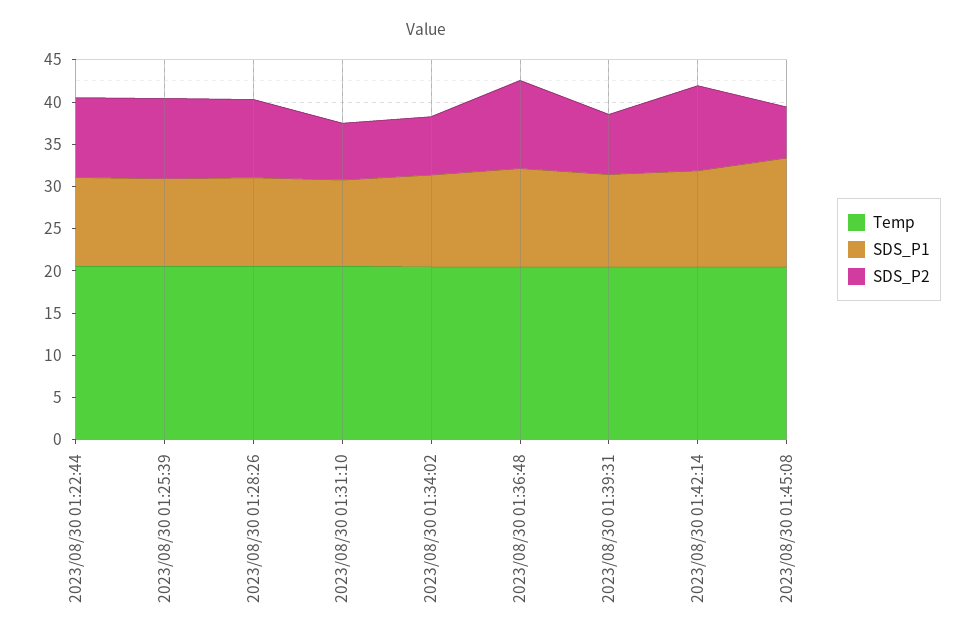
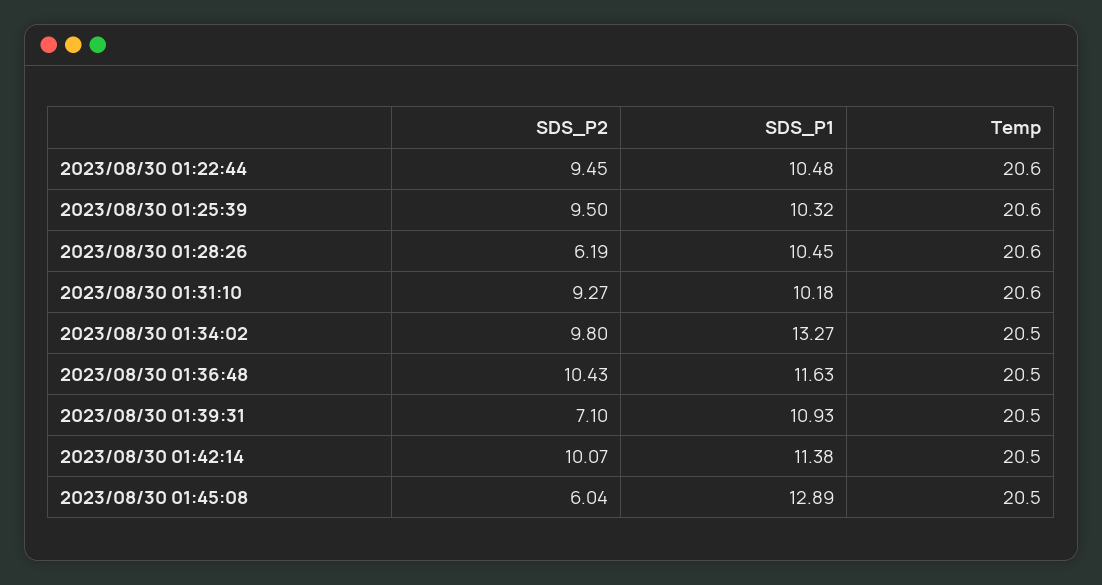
  {
    "Temp": {
      "2023/08/30 01:22:44": 20.6,
      "2023/08/30 01:25:39": 20.6,
      "2023/08/30 01:28:26": 20.6,
      "2023/08/30 01:31:10": 20.6,
      "2023/08/30 01:34:02": 20.5,
      "2023/08/30 01:36:48": 20.5,
      "2023/08/30 01:39:31": 20.5,
      "2023/08/30 01:42:14": 20.5,
      "2023/08/30 01:45:08": 20.5
    },
    "SDS_P1": {
      "2023/08/30 01:22:44": 10.48,
      "2023/08/30 01:25:39": 10.32,
      "2023/08/30 01:28:26": 10.45,
      "2023/08/30 01:31:10": 10.18,
-     "2023/08/30 01:34:02": 11,
+     "2023/08/30 01:34:02": 13.27,
      "2023/08/30 01:36:48": 11.63,
      "2023/08/30 01:39:31": 10.93,
      "2023/08/30 01:42:14": 11.38,
      "2023/08/30 01:45:08": 12.89
    },
    "SDS_P2": {
      "2023/08/30 01:22:44": 9.45,
      "2023/08/30 01:25:39": 9.5,
-     "2023/08/30 01:28:26": 9,
+     "2023/08/30 01:28:26": 6.19,
-     "2023/08/30 01:31:10": 7,
+     "2023/08/30 01:31:10": 9.27,
-     "2023/08/30 01:34:02": 7,
+     "2023/08/30 01:34:02": 9.8,
      "2023/08/30 01:36:48": 10.43,
      "2023/08/30 01:39:31": 7.1,
      "2023/08/30 01:42:14": 10.07,
      "2023/08/30 01:45:08": 6.04
    }
  }

